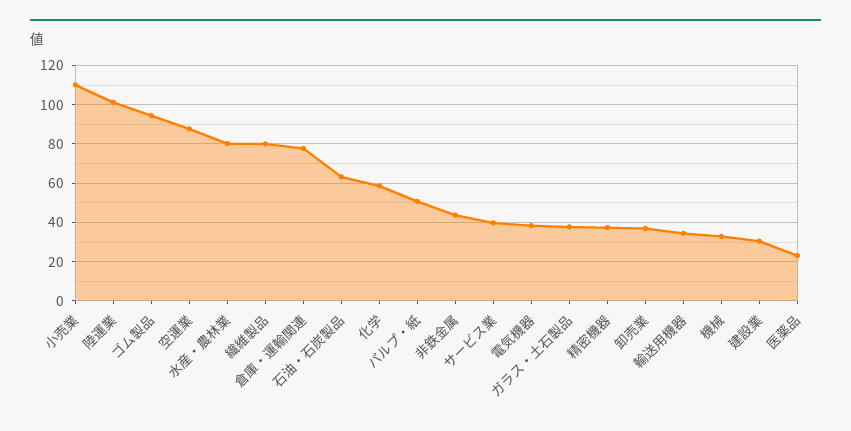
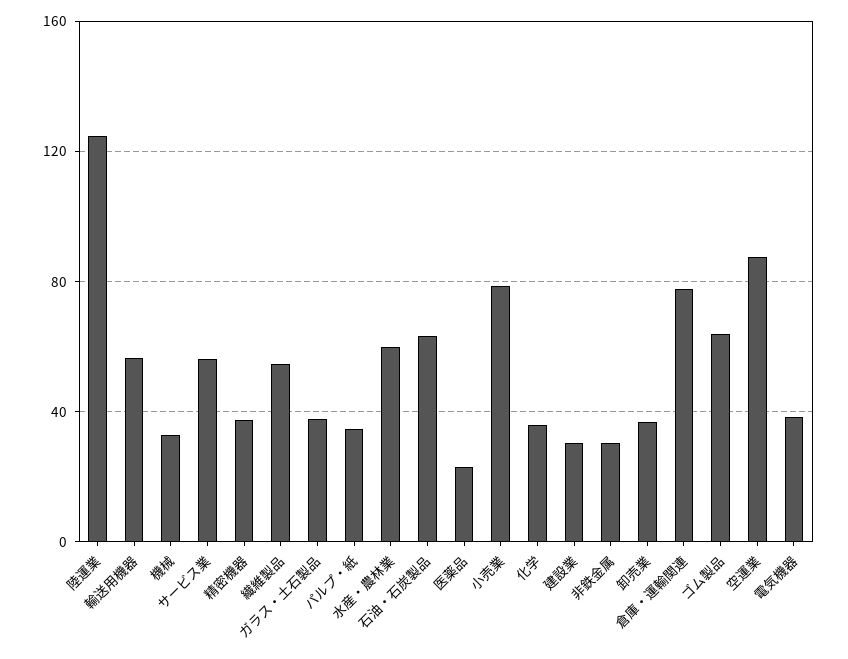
  {
-   "小売業": 110,
+   "小売業": 80,
-   "陸運業": 100,
+   "陸運業": 125,
-   "ゴム製品": 95,
+   "ゴム製品": 65,
    "空運業": 90,
-   "水産・農林業": 80,
+   "水産・農林業": 60,
-   "繊維製品": 80,
+   "繊維製品": 55,
    "倉庫・運輸関連": 80,
    "石油・石炭製品": 65,
-   "化学": 60,
+   "化学": 35,
-   "パルプ・紙": 50,
+   "パルプ・紙": 35,
-   "非鉄金属": 45,
+   "非鉄金属": 30,
-   "サービス業": 40,
+   "サービス業": 55,
    "電気機器": 40,
    "ガラス・土石製品": 40,
    "精密機器": 35,
    "卸売業": 35,
-   "輸送用機器": 35,
+   "輸送用機器": 55,
    "機械": 35,
    "建設業": 30,
    "医薬品": 25
  }

